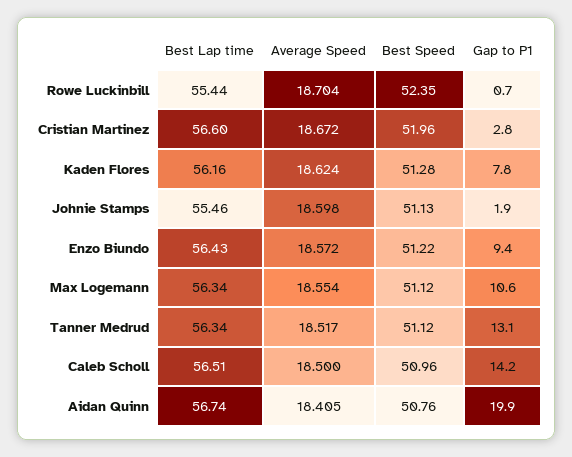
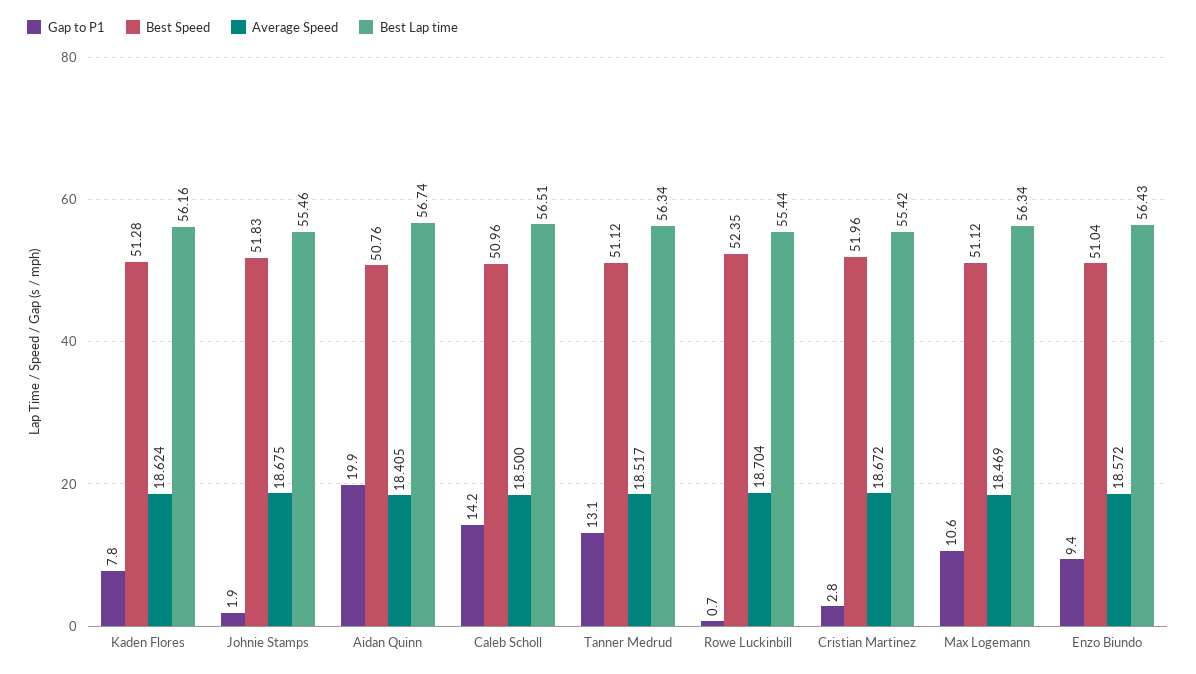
  {
    "Best Lap time": {
      "Rowe Luckinbill": 55.44,
-     "Cristian Martinez": 56.6,
+     "Cristian Martinez": 55.42,
      "Kaden Flores": 56.16,
      "Johnie Stamps": 55.46,
      "Enzo Biundo": 56.43,
      "Max Logemann": 56.34,
      "Tanner Medrud": 56.34,
      "Caleb Scholl": 56.51,
      "Aidan Quinn": 56.74
    },
    "Average Speed": {
      "Rowe Luckinbill": 18.704,
      "Cristian Martinez": 18.672,
      "Kaden Flores": 18.624,
-     "Johnie Stamps": 18.598,
+     "Johnie Stamps": 18.675,
      "Enzo Biundo": 18.572,
-     "Max Logemann": 18.554,
+     "Max Logemann": 18.469,
      "Tanner Medrud": 18.517,
      "Caleb Scholl": 18.5,
      "Aidan Quinn": 18.405
    },
    "Best Speed": {
      "Rowe Luckinbill": 52.35,
      "Cristian Martinez": 51.96,
      "Kaden Flores": 51.28,
-     "Johnie Stamps": 51.13,
+     "Johnie Stamps": 51.83,
-     "Enzo Biundo": 51.22,
+     "Enzo Biundo": 51.04,
      "Max Logemann": 51.12,
      "Tanner Medrud": 51.12,
      "Caleb Scholl": 50.96,
      "Aidan Quinn": 50.76
    },
    "Gap to P1": {
      "Rowe Luckinbill": 0.7,
      "Cristian Martinez": 2.8,
      "Kaden Flores": 7.8,
      "Johnie Stamps": 1.9,
      "Enzo Biundo": 9.4,
      "Max Logemann": 10.6,
      "Tanner Medrud": 13.1,
      "Caleb Scholl": 14.2,
      "Aidan Quinn": 19.9
    }
  }

